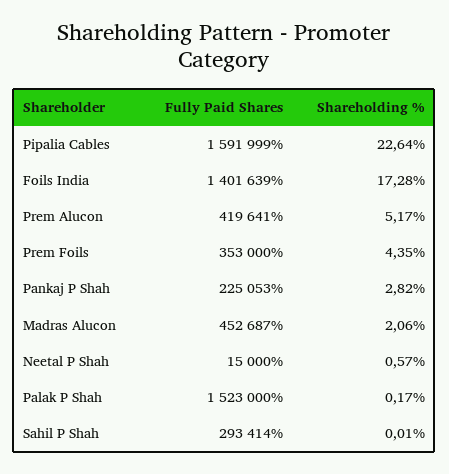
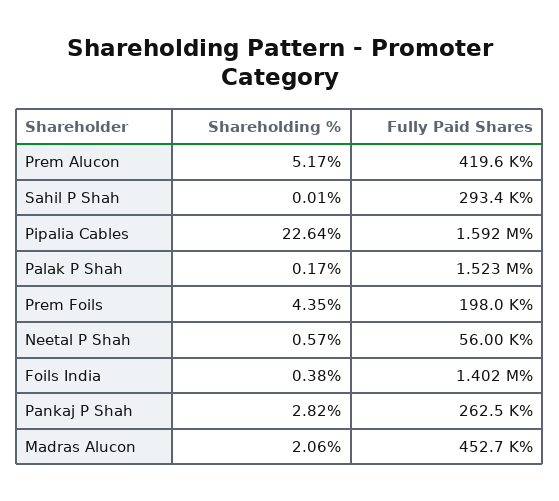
  {
    "Fully Paid Shares": {
      "Pipalia Cables": 1591999,
      "Foils India": 1401639,
      "Prem Alucon": 419641,
-     "Prem Foils": 353000,
+     "Prem Foils": 198000,
-     "Pankaj P Shah": 225053,
+     "Pankaj P Shah": 262500,
      "Madras Alucon": 452687,
-     "Neetal P Shah": 15000,
+     "Neetal P Shah": 56000,
      "Palak P Shah": 1523000,
      "Sahil P Shah": 293414
    },
    "Shareholding %": {
      "Pipalia Cables": 22.64,
-     "Foils India": 17.28,
+     "Foils India": 0.38,
      "Prem Alucon": 5.17,
      "Prem Foils": 4.35,
      "Pankaj P Shah": 2.82,
      "Madras Alucon": 2.06,
      "Neetal P Shah": 0.57,
      "Palak P Shah": 0.17,
      "Sahil P Shah": 0.01
    }
  }

